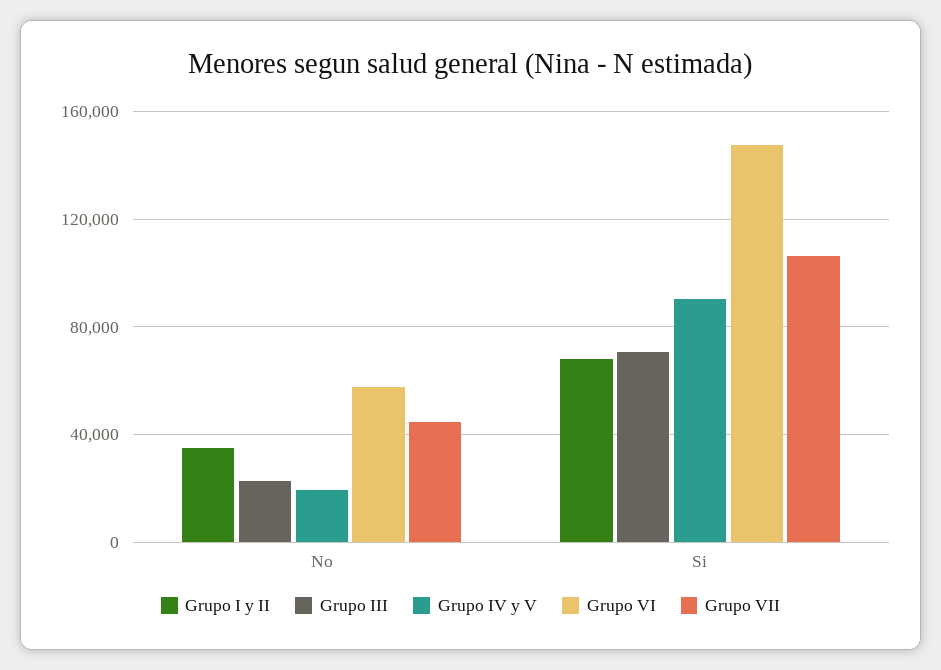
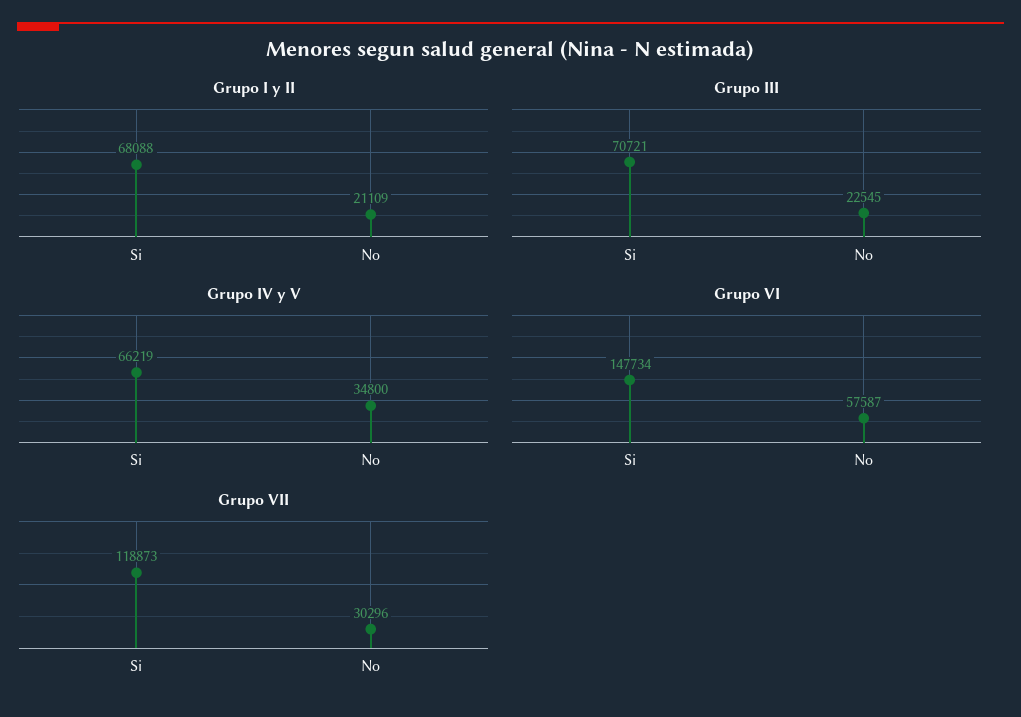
  {
    "Grupo I y II": {
-     "No": 35000,
+     "No": 21109,
      "Si": 68088
    },
    "Grupo III": {
      "No": 22545,
      "Si": 70721
    },
    "Grupo IV y V": {
-     "No": 20000,
+     "No": 34800,
-     "Si": 90000
+     "Si": 66219
    },
    "Grupo VI": {
      "No": 57587,
      "Si": 147734
    },
    "Grupo VII": {
-     "No": 45000,
+     "No": 30296,
-     "Si": 105000
+     "Si": 118873
    }
  }

